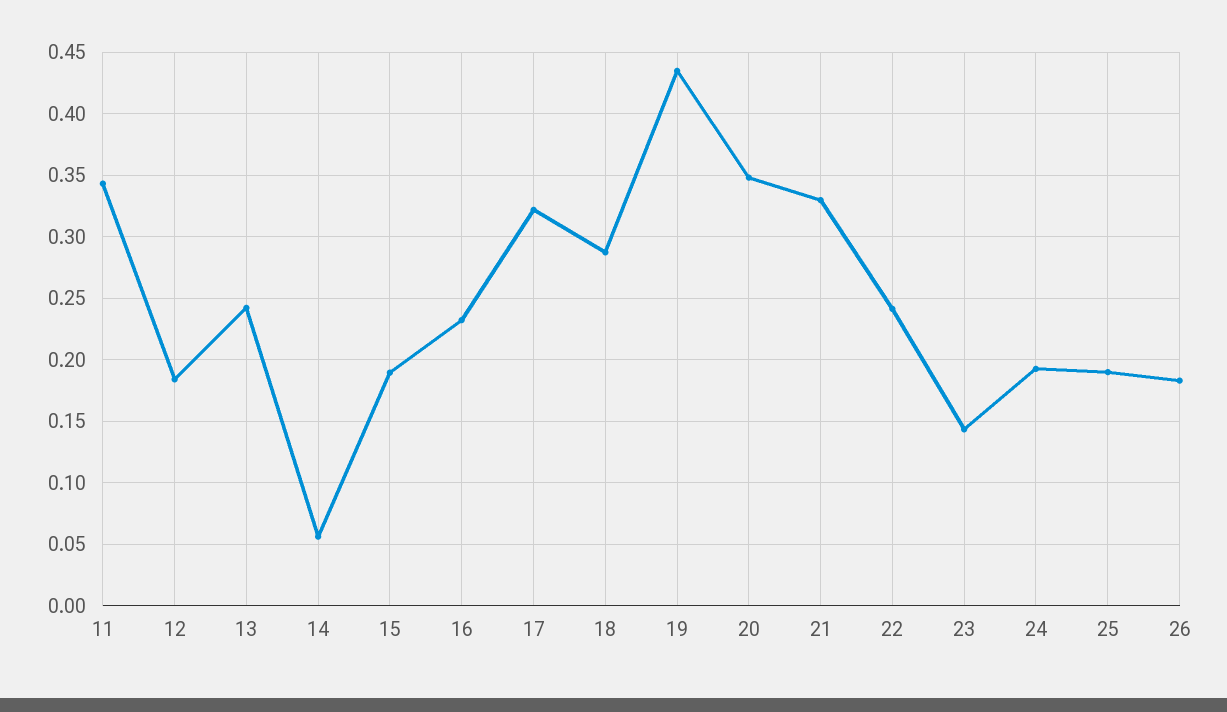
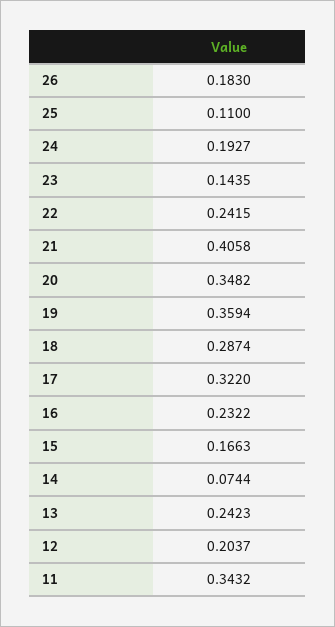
  {
    "11": 0.3432,
-   "12": 0.185,
+   "12": 0.2037,
    "13": 0.2423,
-   "14": 0.055,
+   "14": 0.0744,
-   "15": 0.19,
+   "15": 0.1663,
    "16": 0.2322,
    "17": 0.322,
    "18": 0.2874,
-   "19": 0.435,
+   "19": 0.3594,
    "20": 0.3482,
-   "21": 0.33,
+   "21": 0.4058,
    "22": 0.2415,
    "23": 0.1435,
    "24": 0.1927,
-   "25": 0.19,
+   "25": 0.11,
    "26": 0.183
  }

